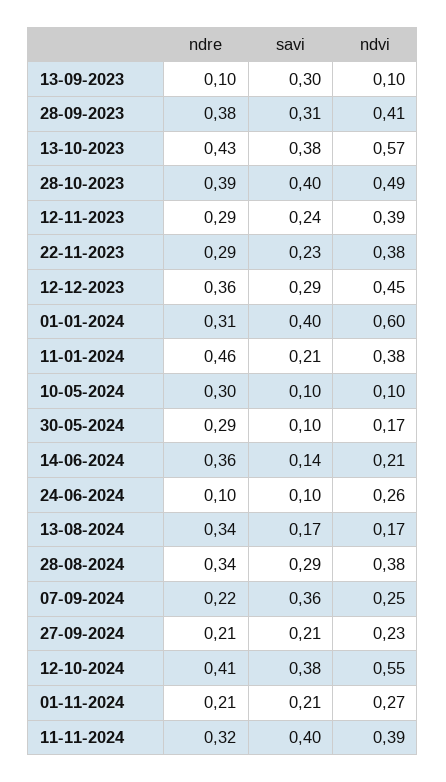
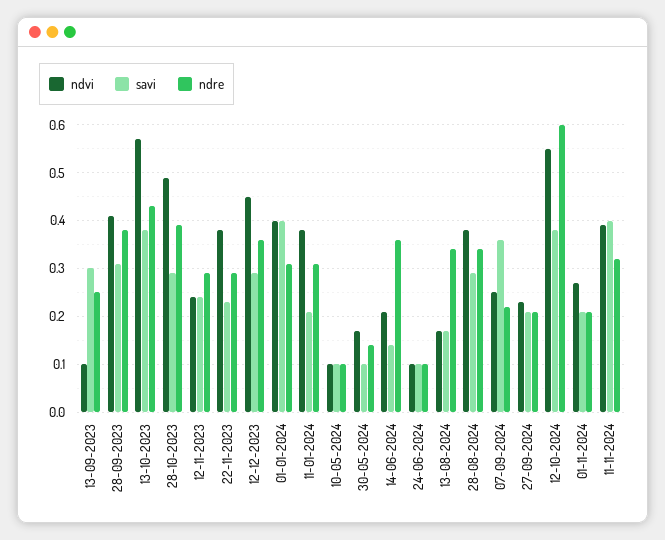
  {
    "ndre": {
-     "13-09-2023": 0.1,
+     "13-09-2023": 0.25,
      "28-09-2023": 0.38,
      "13-10-2023": 0.43,
      "28-10-2023": 0.39,
      "12-11-2023": 0.29,
      "22-11-2023": 0.29,
      "12-12-2023": 0.36,
      "01-01-2024": 0.31,
-     "11-01-2024": 0.46,
+     "11-01-2024": 0.3,
-     "10-05-2024": 0.3,
+     "10-05-2024": 0.1,
-     "30-05-2024": 0.29,
+     "30-05-2024": 0.15,
      "14-06-2024": 0.36,
      "24-06-2024": 0.1,
      "13-08-2024": 0.34,
      "28-08-2024": 0.34,
      "07-09-2024": 0.22,
      "27-09-2024": 0.21,
-     "12-10-2024": 0.41,
+     "12-10-2024": 0.6,
      "01-11-2024": 0.21,
      "11-11-2024": 0.32
    },
    "savi": {
      "13-09-2023": 0.3,
      "28-09-2023": 0.31,
      "13-10-2023": 0.38,
-     "28-10-2023": 0.4,
+     "28-10-2023": 0.3,
      "12-11-2023": 0.24,
      "22-11-2023": 0.23,
      "12-12-2023": 0.29,
      "01-01-2024": 0.4,
      "11-01-2024": 0.21,
      "10-05-2024": 0.1,
      "30-05-2024": 0.1,
      "14-06-2024": 0.14,
      "24-06-2024": 0.1,
      "13-08-2024": 0.17,
      "28-08-2024": 0.29,
      "07-09-2024": 0.36,
      "27-09-2024": 0.21,
      "12-10-2024": 0.38,
      "01-11-2024": 0.21,
      "11-11-2024": 0.4
    },
    "ndvi": {
      "13-09-2023": 0.1,
      "28-09-2023": 0.41,
      "13-10-2023": 0.57,
      "28-10-2023": 0.49,
-     "12-11-2023": 0.39,
+     "12-11-2023": 0.25,
      "22-11-2023": 0.38,
      "12-12-2023": 0.45,
-     "01-01-2024": 0.6,
+     "01-01-2024": 0.4,
      "11-01-2024": 0.38,
      "10-05-2024": 0.1,
      "30-05-2024": 0.17,
      "14-06-2024": 0.21,
-     "24-06-2024": 0.26,
+     "24-06-2024": 0.1,
      "13-08-2024": 0.17,
      "28-08-2024": 0.38,
      "07-09-2024": 0.25,
      "27-09-2024": 0.23,
      "12-10-2024": 0.55,
      "01-11-2024": 0.27,
      "11-11-2024": 0.39
    }
  }

